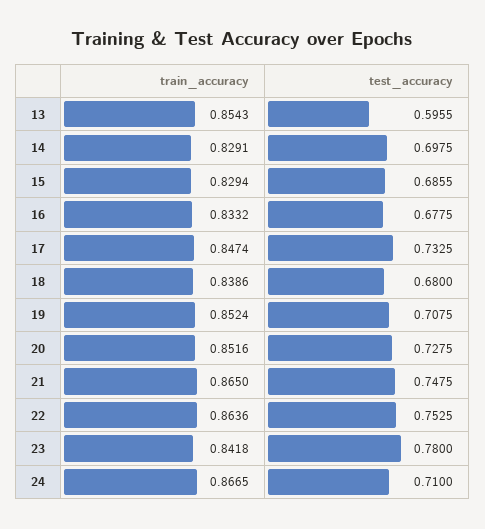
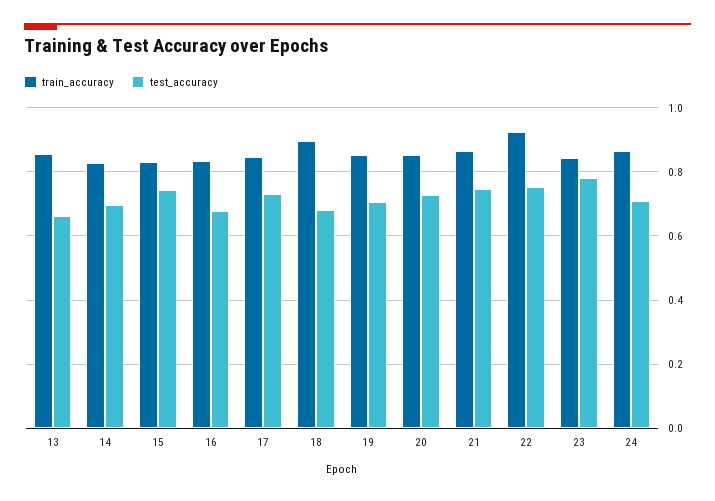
  {
    "train_accuracy": {
      "13": 0.8543,
      "14": 0.8291,
      "15": 0.8294,
      "16": 0.8332,
      "17": 0.8474,
-     "18": 0.8386,
+     "18": 0.9,
      "19": 0.8524,
      "20": 0.8516,
      "21": 0.865,
-     "22": 0.8636,
+     "22": 0.92,
      "23": 0.8418,
      "24": 0.8665
    },
    "test_accuracy": {
-     "13": 0.5955,
+     "13": 0.66,
      "14": 0.6975,
-     "15": 0.6855,
+     "15": 0.74,
      "16": 0.6775,
      "17": 0.7325,
      "18": 0.68,
      "19": 0.7075,
      "20": 0.7275,
      "21": 0.7475,
      "22": 0.7525,
      "23": 0.78,
      "24": 0.71
    }
  }

